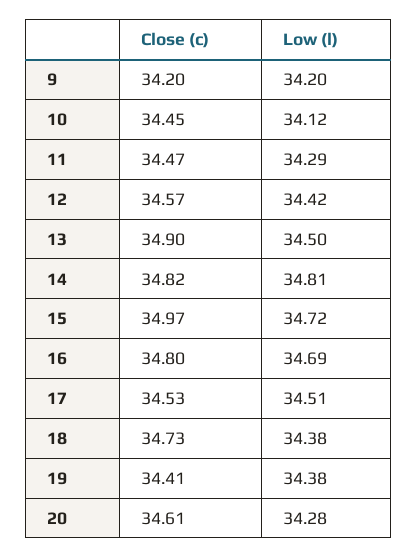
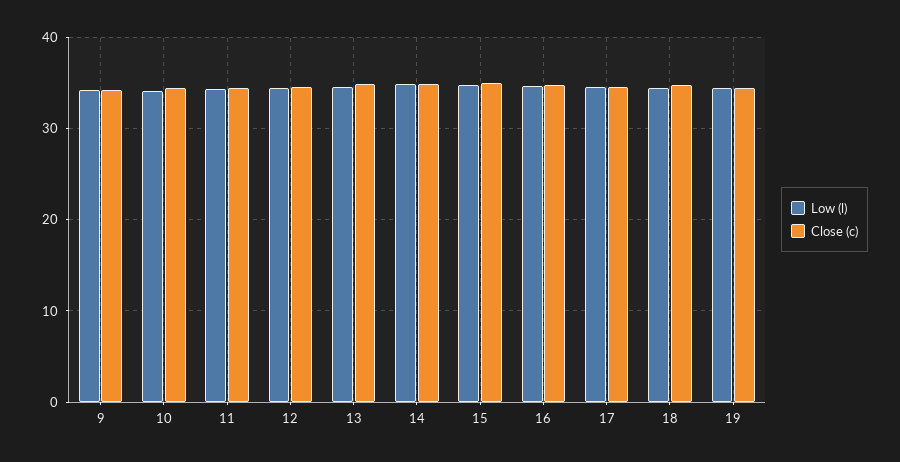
  {
    "Close (c)": {
      "9": 34.2,
      "10": 34.45,
      "11": 34.47,
      "12": 34.57,
      "13": 34.9,
      "14": 34.82,
      "15": 34.97,
      "16": 34.8,
      "17": 34.53,
      "18": 34.73,
-     "19": 34.41,
+     "19": 34.41
-     "20": 34.61
    },
    "Low (l)": {
      "9": 34.2,
      "10": 34.12,
      "11": 34.29,
      "12": 34.42,
      "13": 34.5,
      "14": 34.81,
      "15": 34.72,
      "16": 34.69,
      "17": 34.51,
      "18": 34.38,
-     "19": 34.38,
+     "19": 34.38
-     "20": 34.28
    }
  }

